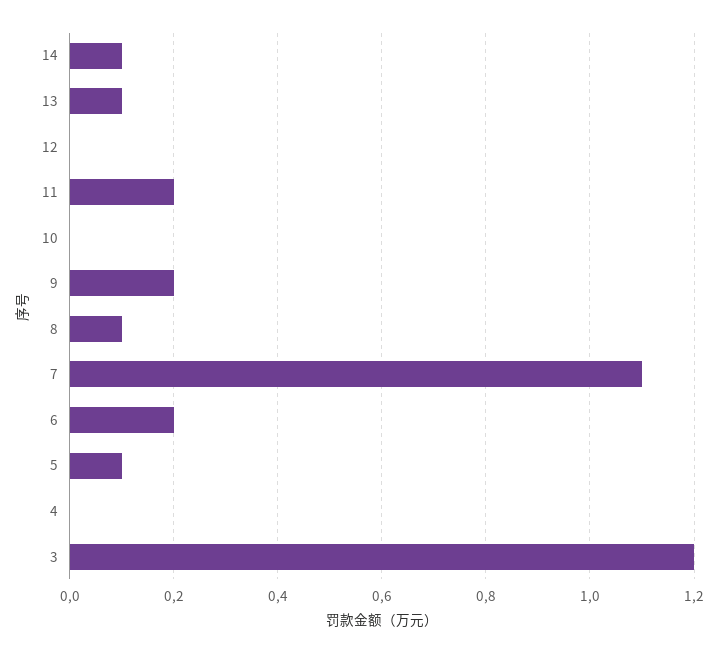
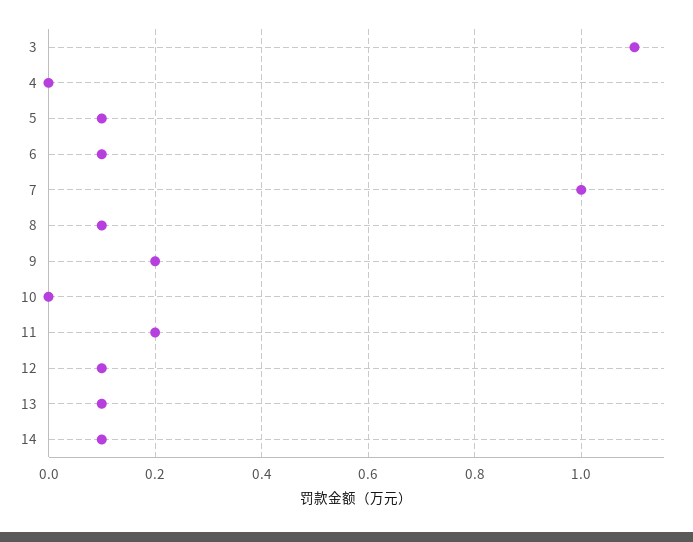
  {
    "14": 0.1,
    "13": 0.1,
-   "12": 0,
+   "12": 0.1,
    "11": 0.2,
    "10": 0,
    "9": 0.2,
    "8": 0.1,
-   "7": 1.1,
+   "7": 1,
-   "6": 0.2,
+   "6": 0.1,
    "5": 0.1,
    "4": 0,
-   "3": 1.2
+   "3": 1.1
  }

